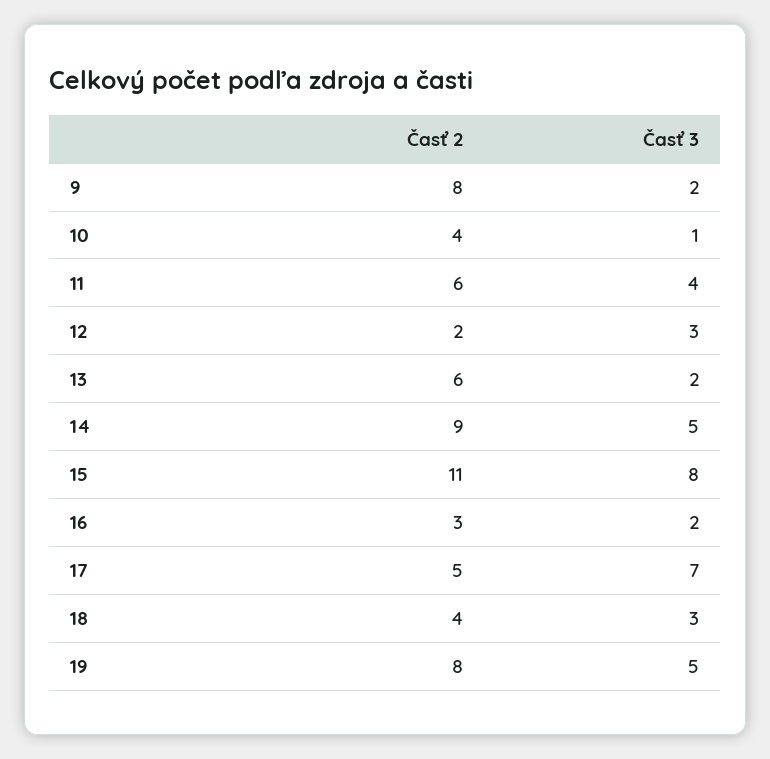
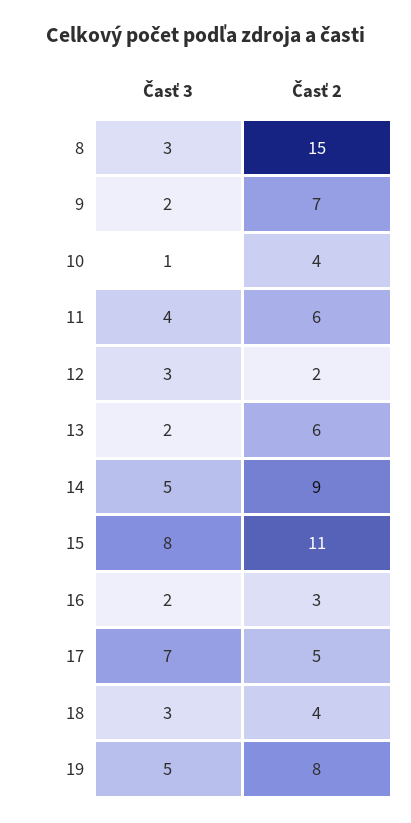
  {
    "Časť 2": {
-     "9": 8,
+     "9": 7,
      "10": 4,
      "11": 6,
      "12": 2,
      "13": 6,
      "14": 9,
      "15": 11,
      "16": 3,
      "17": 5,
      "18": 4,
-     "19": 8
+     "19": 8,
+     "8": 15
    },
    "Časť 3": {
      "9": 2,
      "10": 1,
      "11": 4,
      "12": 3,
      "13": 2,
      "14": 5,
      "15": 8,
      "16": 2,
      "17": 7,
      "18": 3,
-     "19": 5
+     "19": 5,
+     "8": 3
    }
  }

